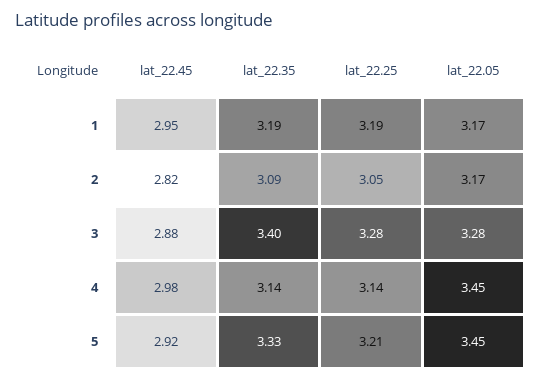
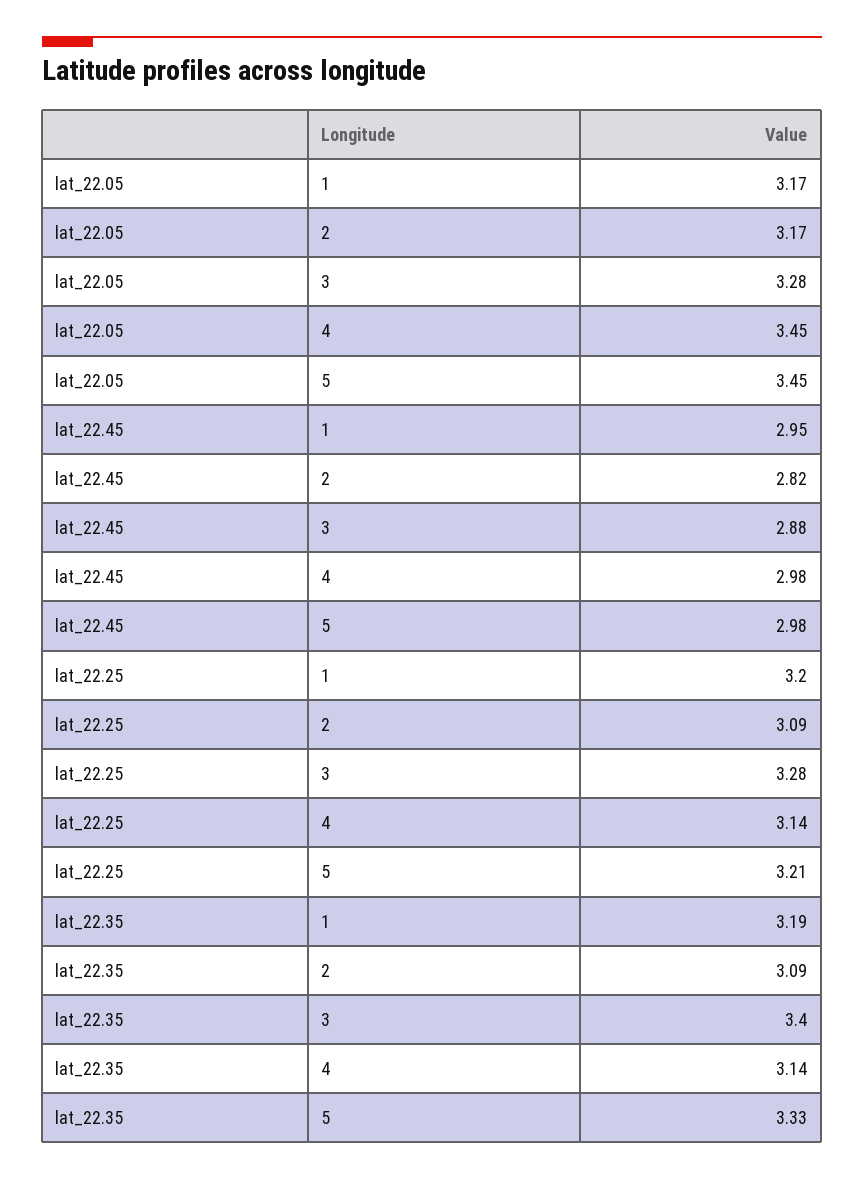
  {
    "lat_22.45": {
      "1": 2.95,
      "2": 2.82,
      "3": 2.88,
      "4": 2.98,
-     "5": 2.92
+     "5": 2.98
    },
    "lat_22.35": {
      "1": 3.19,
      "2": 3.09,
      "3": 3.4,
      "4": 3.14,
      "5": 3.33
    },
    "lat_22.25": {
-     "1": 3.19,
+     "1": 3.2,
-     "2": 3.05,
+     "2": 3.09,
      "3": 3.28,
      "4": 3.14,
      "5": 3.21
    },
    "lat_22.05": {
      "1": 3.17,
      "2": 3.17,
      "3": 3.28,
      "4": 3.45,
      "5": 3.45
    }
  }

